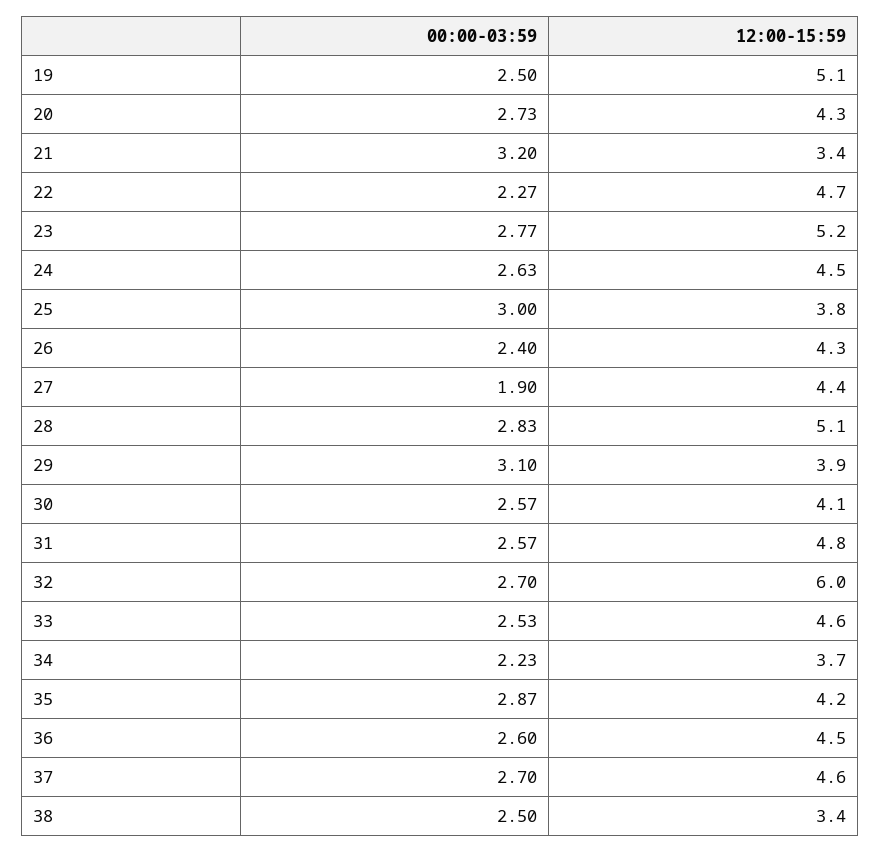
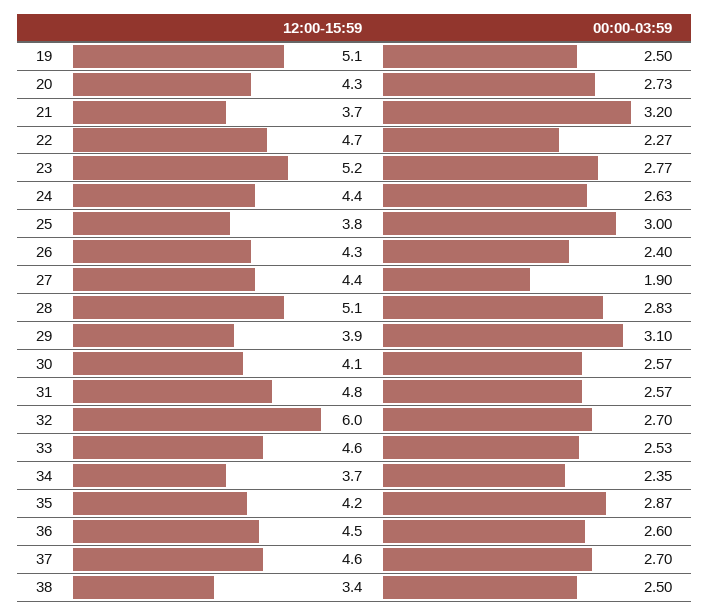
  {
    "00:00-03:59": {
      "19": 2.5,
      "20": 2.73,
      "21": 3.2,
      "22": 2.27,
      "23": 2.77,
      "24": 2.63,
      "25": 3,
      "26": 2.4,
      "27": 1.9,
      "28": 2.83,
      "29": 3.1,
      "30": 2.57,
      "31": 2.57,
      "32": 2.7,
      "33": 2.53,
-     "34": 2.23,
+     "34": 2.35,
      "35": 2.87,
      "36": 2.6,
      "37": 2.7,
      "38": 2.5
    },
    "12:00-15:59": {
      "19": 5.1,
      "20": 4.3,
-     "21": 3.4,
+     "21": 3.7,
      "22": 4.7,
      "23": 5.2,
-     "24": 4.5,
+     "24": 4.4,
      "25": 3.8,
      "26": 4.3,
      "27": 4.4,
      "28": 5.1,
      "29": 3.9,
      "30": 4.1,
      "31": 4.8,
      "32": 6,
      "33": 4.6,
      "34": 3.7,
      "35": 4.2,
      "36": 4.5,
      "37": 4.6,
      "38": 3.4
    }
  }

